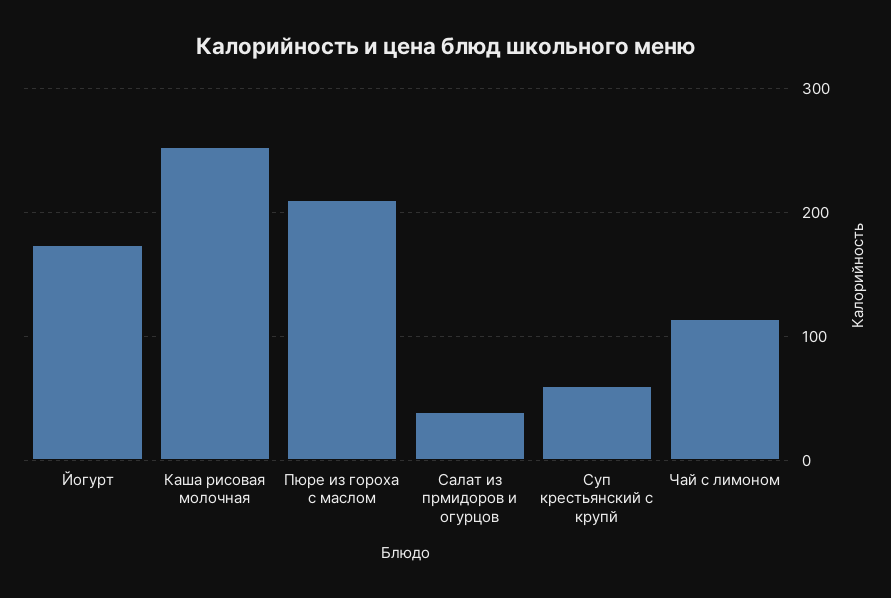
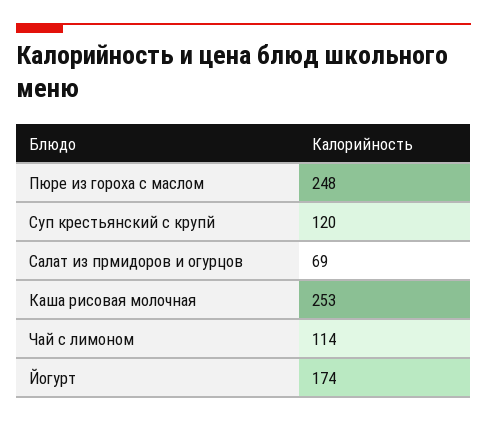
  {
    "Йогурт": 174,
    "Каша рисовая молочная": 253,
-   "Пюре из гороха с маслом": 210,
+   "Пюре из гороха с маслом": 248,
-   "Салат из прмидоров и огурцов": 40,
+   "Салат из прмидоров и огурцов": 69,
-   "Суп крестьянский с крупй": 60,
+   "Суп крестьянский с крупй": 120,
    "Чай с лимоном": 114
  }

